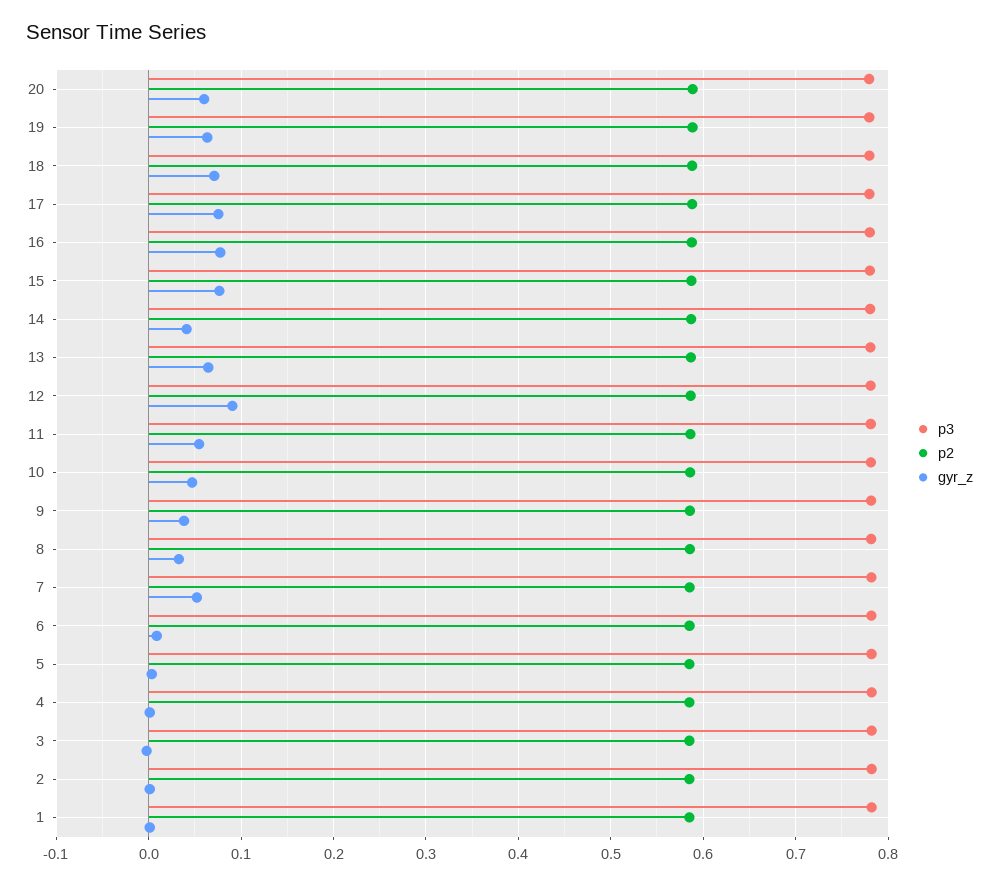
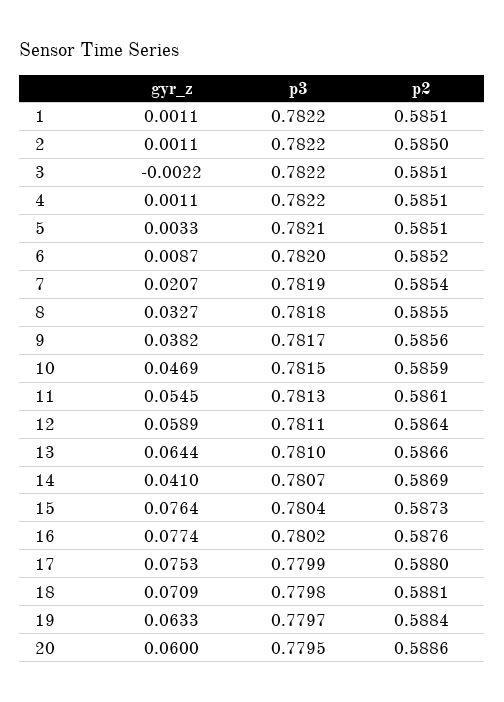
  {
    "p3": {
      "20": 0.7795,
      "19": 0.7797,
      "18": 0.7798,
      "17": 0.7799,
      "16": 0.7802,
      "15": 0.7804,
      "14": 0.7807,
      "13": 0.781,
      "12": 0.7811,
      "11": 0.7813,
      "10": 0.7815,
      "9": 0.7817,
      "8": 0.7818,
      "7": 0.7819,
      "6": 0.782,
      "5": 0.7821,
      "4": 0.7822,
      "3": 0.7822,
      "2": 0.7822,
      "1": 0.7822
    },
    "p2": {
      "20": 0.5886,
      "19": 0.5884,
      "18": 0.5881,
      "17": 0.588,
      "16": 0.5876,
      "15": 0.5873,
      "14": 0.5869,
      "13": 0.5866,
      "12": 0.5864,
      "11": 0.5861,
      "10": 0.5859,
      "9": 0.5856,
      "8": 0.5855,
      "7": 0.5854,
      "6": 0.5852,
      "5": 0.5851,
      "4": 0.5851,
      "3": 0.5851,
      "2": 0.585,
      "1": 0.5851
    },
    "gyr_z": {
      "20": 0.06,
      "19": 0.0633,
      "18": 0.0709,
      "17": 0.0753,
      "16": 0.0774,
      "15": 0.0764,
      "14": 0.041,
      "13": 0.0644,
-     "12": 0.09,
+     "12": 0.0589,
      "11": 0.0545,
      "10": 0.0469,
      "9": 0.0382,
      "8": 0.0327,
-     "7": 0.05,
+     "7": 0.0207,
      "6": 0.0087,
      "5": 0.0033,
      "4": 0.0011,
      "3": -0.0022,
      "2": 0.0011,
      "1": 0.0011
    }
  }

